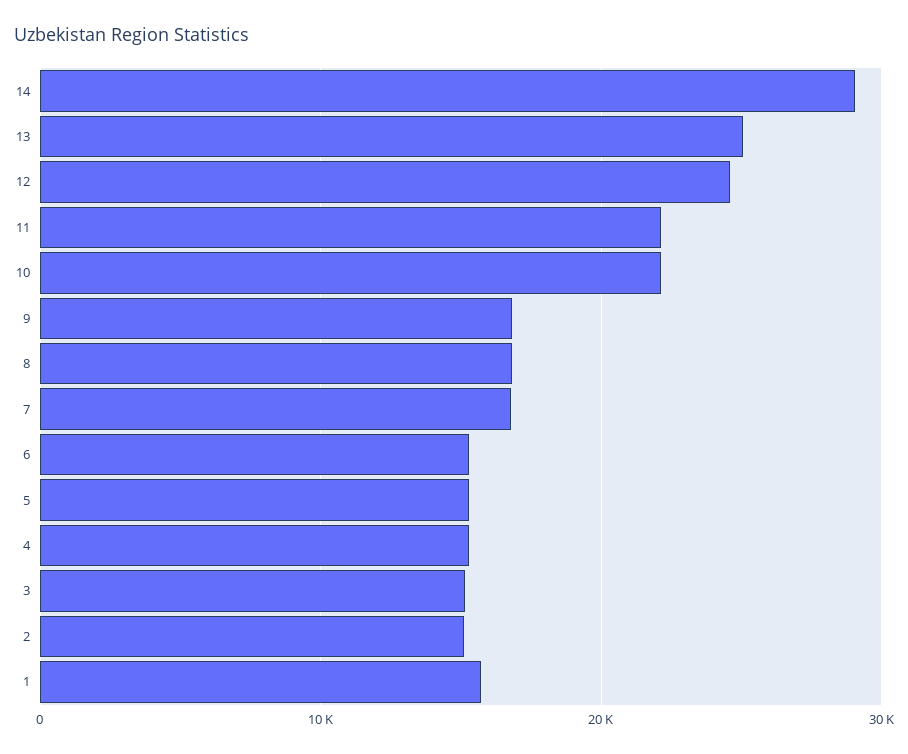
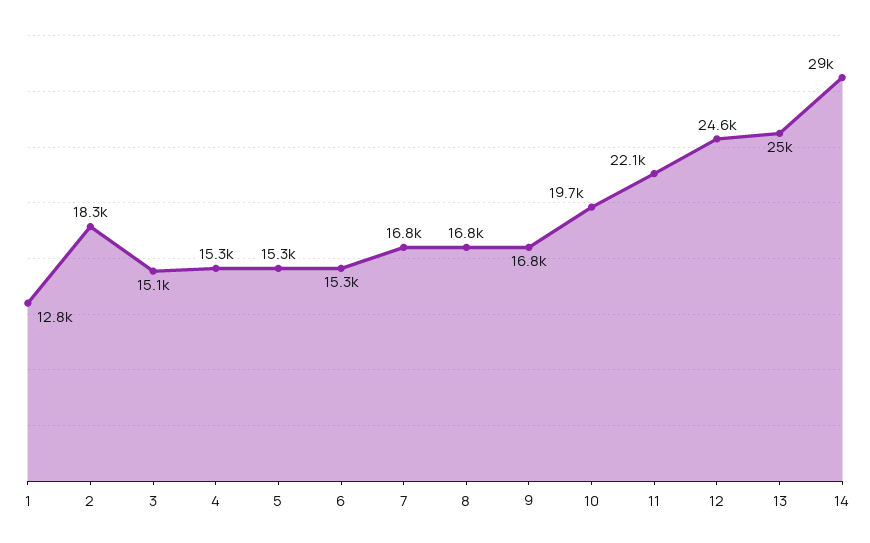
  {
    "14": 29000,
    "13": 25000,
    "12": 24600,
    "11": 22100,
-   "10": 22000,
+   "10": 19700,
    "9": 16800,
    "8": 16800,
    "7": 16800,
    "6": 15300,
    "5": 15300,
    "4": 15300,
    "3": 15100,
-   "2": 15000,
+   "2": 18300,
-   "1": 16000
+   "1": 12800
  }

